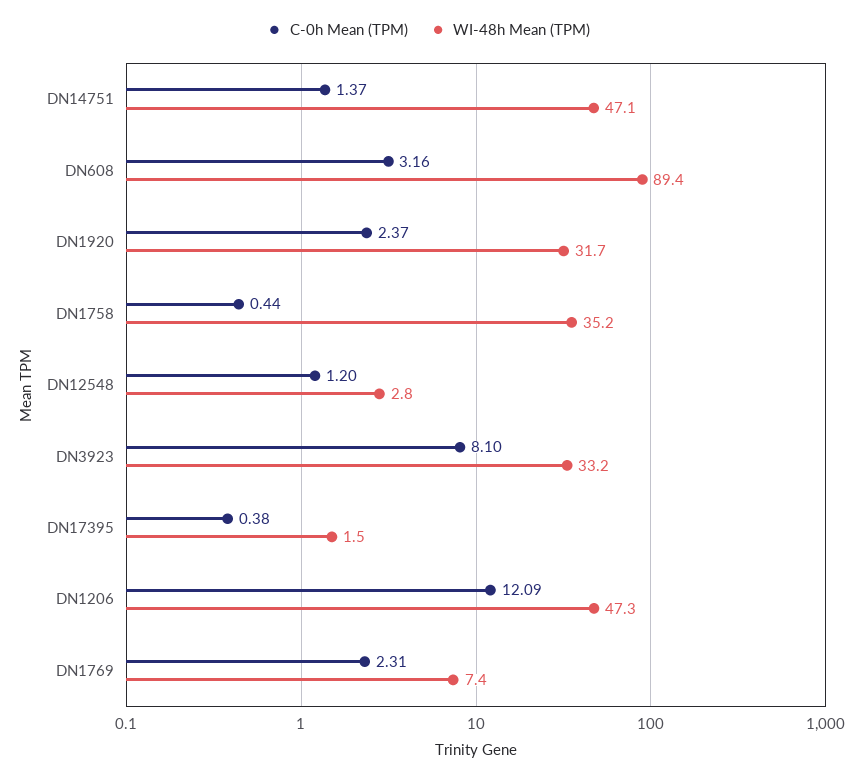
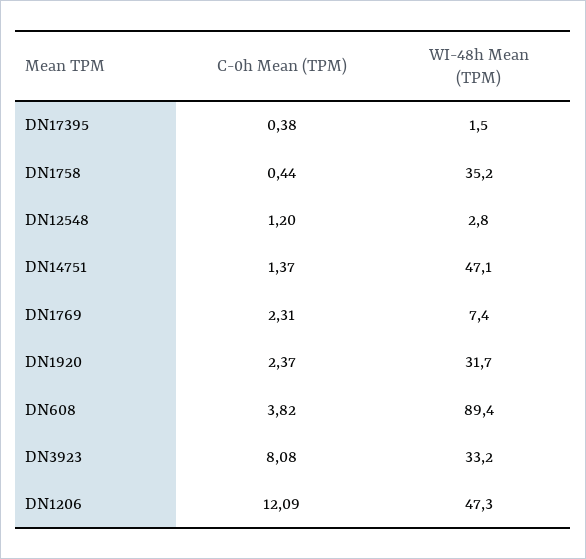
  {
    "C-0h Mean (TPM)": {
      "DN14751": 1.37,
-     "DN608": 3.16,
+     "DN608": 3.82,
      "DN1920": 2.37,
      "DN1758": 0.44,
      "DN12548": 1.2,
-     "DN3923": 8.1,
+     "DN3923": 8.08,
      "DN17395": 0.38,
      "DN1206": 12.09,
      "DN1769": 2.31
    },
    "WI-48h Mean (TPM)": {
      "DN14751": 47.1,
      "DN608": 89.4,
      "DN1920": 31.7,
      "DN1758": 35.2,
      "DN12548": 2.8,
      "DN3923": 33.2,
      "DN17395": 1.5,
      "DN1206": 47.3,
      "DN1769": 7.4
    }
  }

